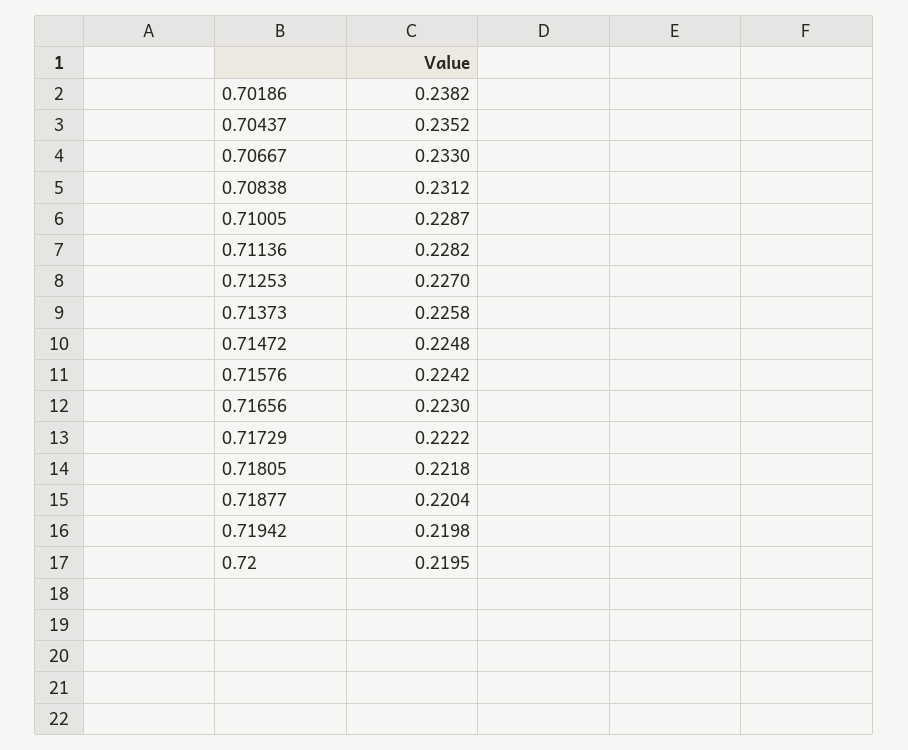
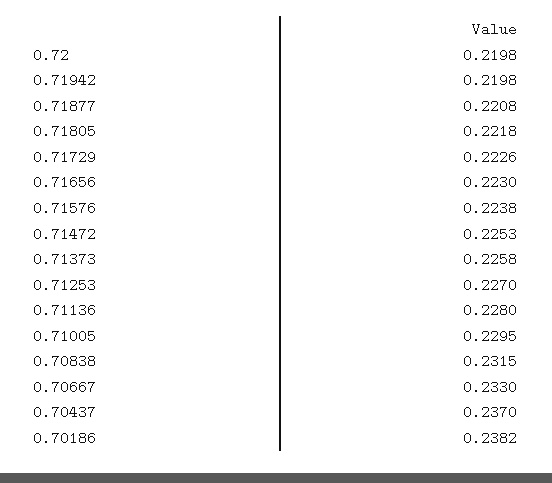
  {
    "0.70186": 0.2382,
-   "0.70437": 0.2352,
+   "0.70437": 0.237,
    "0.70667": 0.233,
-   "0.70838": 0.2312,
+   "0.70838": 0.2315,
-   "0.71005": 0.2287,
+   "0.71005": 0.2295,
-   "0.71136": 0.2282,
+   "0.71136": 0.228,
    "0.71253": 0.227,
    "0.71373": 0.2258,
-   "0.71472": 0.2248,
+   "0.71472": 0.2253,
-   "0.71576": 0.2242,
+   "0.71576": 0.2238,
    "0.71656": 0.223,
-   "0.71729": 0.2222,
+   "0.71729": 0.2226,
    "0.71805": 0.2218,
-   "0.71877": 0.2204,
+   "0.71877": 0.2208,
    "0.71942": 0.2198,
-   "0.72": 0.2195
+   "0.72": 0.2198
  }

